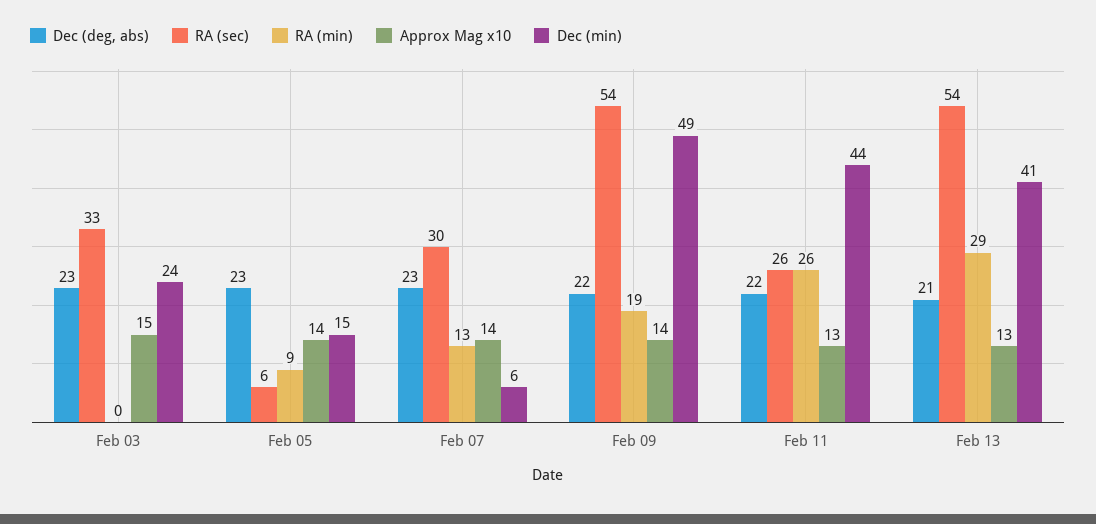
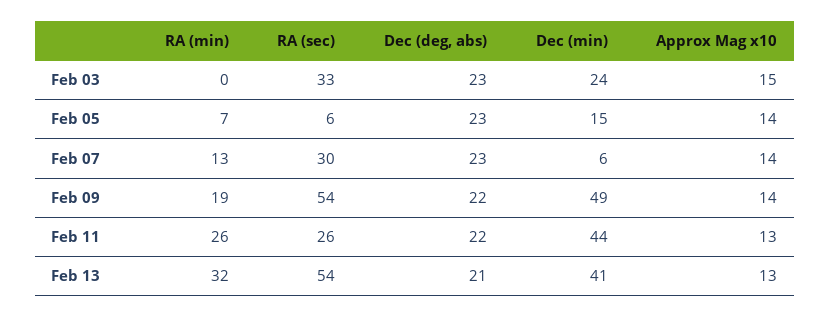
  {
    "Dec (deg, abs)": {
      "Feb 03": 23,
      "Feb 05": 23,
      "Feb 07": 23,
      "Feb 09": 22,
      "Feb 11": 22,
      "Feb 13": 21
    },
    "RA (sec)": {
      "Feb 03": 33,
      "Feb 05": 6,
      "Feb 07": 30,
      "Feb 09": 54,
      "Feb 11": 26,
      "Feb 13": 54
    },
    "RA (min)": {
      "Feb 03": 0,
-     "Feb 05": 9,
+     "Feb 05": 7,
      "Feb 07": 13,
      "Feb 09": 19,
      "Feb 11": 26,
-     "Feb 13": 29
+     "Feb 13": 32
    },
    "Approx Mag x10": {
      "Feb 03": 15,
      "Feb 05": 14,
      "Feb 07": 14,
      "Feb 09": 14,
      "Feb 11": 13,
      "Feb 13": 13
    },
    "Dec (min)": {
      "Feb 03": 24,
      "Feb 05": 15,
      "Feb 07": 6,
      "Feb 09": 49,
      "Feb 11": 44,
      "Feb 13": 41
    }
  }

